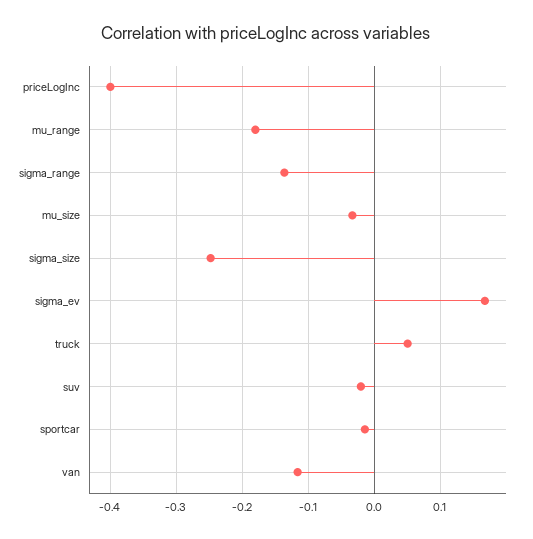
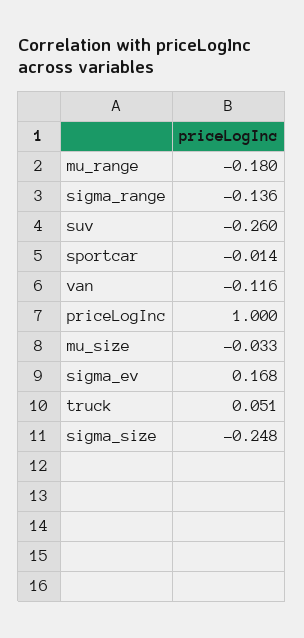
  {
-   "priceLogInc": -0.4,
+   "priceLogInc": 1,
    "mu_range": -0.18,
    "sigma_range": -0.136,
    "mu_size": -0.033,
    "sigma_size": -0.248,
    "sigma_ev": 0.168,
    "truck": 0.051,
-   "suv": -0.02,
+   "suv": -0.26,
    "sportcar": -0.014,
    "van": -0.116
  }

